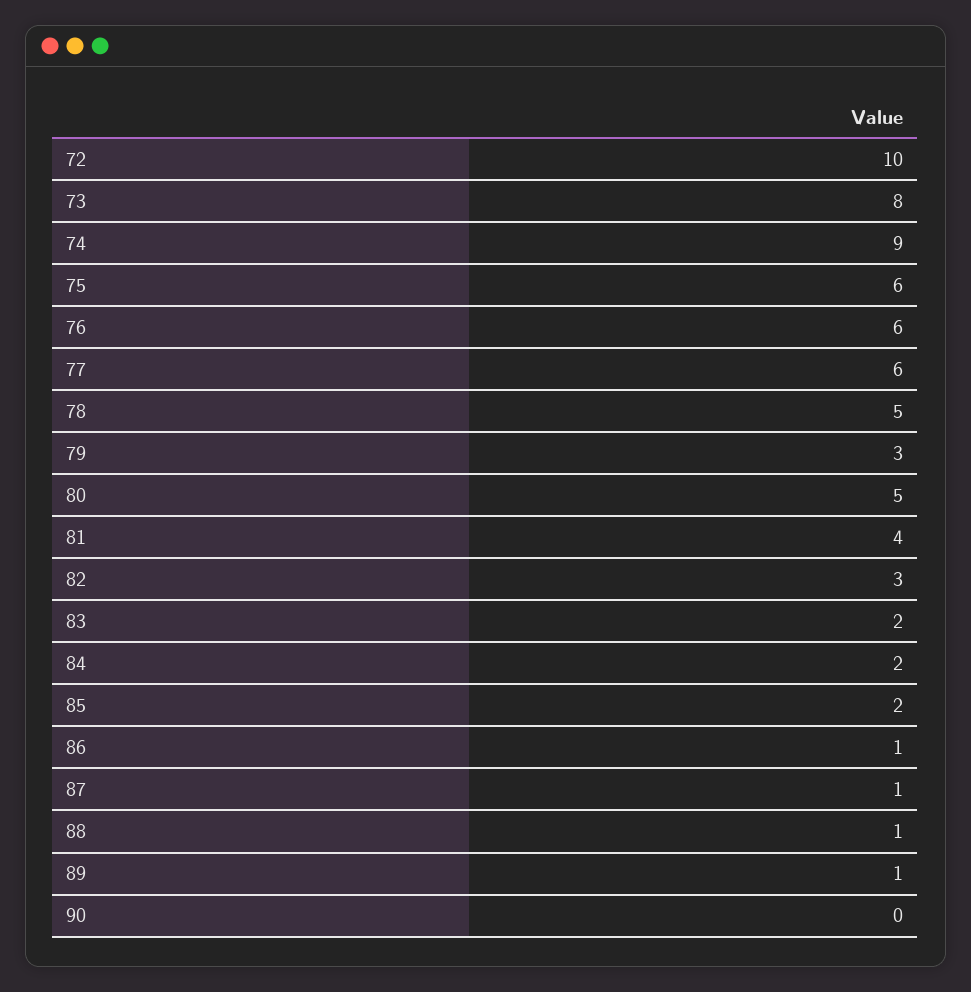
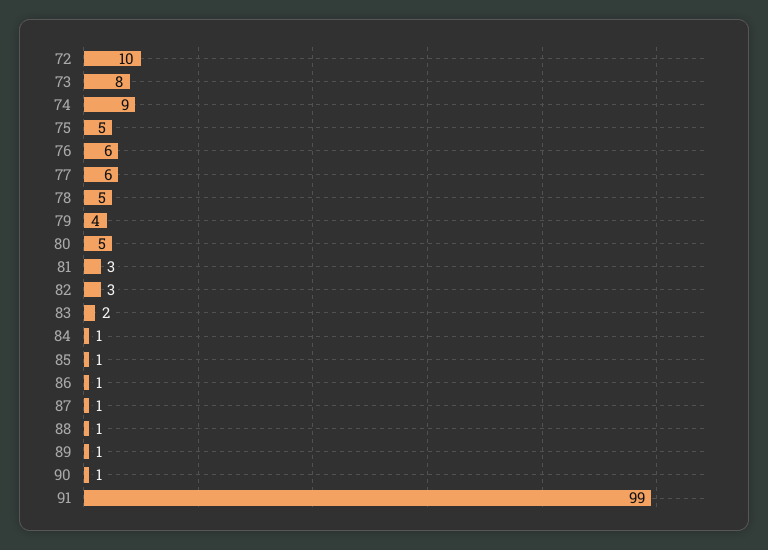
  {
    "72": 10,
    "73": 8,
    "74": 9,
-   "75": 6,
+   "75": 5,
    "76": 6,
    "77": 6,
    "78": 5,
-   "79": 3,
+   "79": 4,
    "80": 5,
-   "81": 4,
+   "81": 3,
    "82": 3,
    "83": 2,
-   "84": 2,
+   "84": 1,
-   "85": 2,
+   "85": 1,
    "86": 1,
    "87": 1,
    "88": 1,
    "89": 1,
-   "90": 0
+   "90": 1,
+   "91": 99
  }

